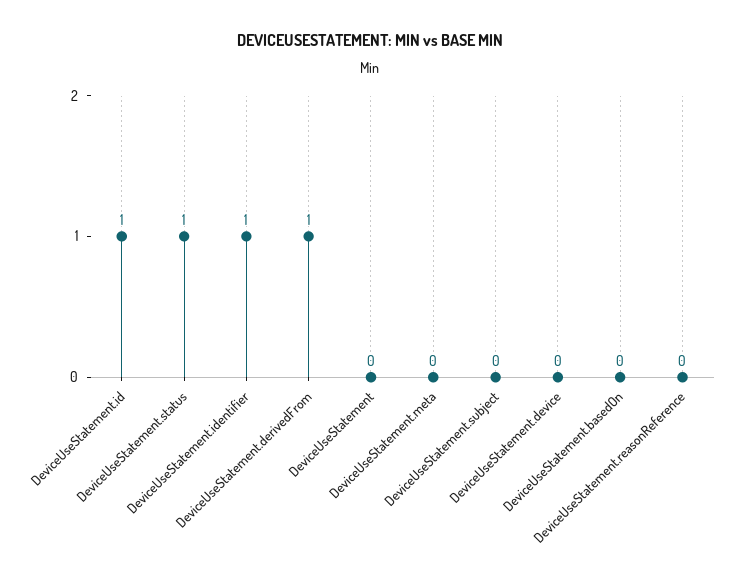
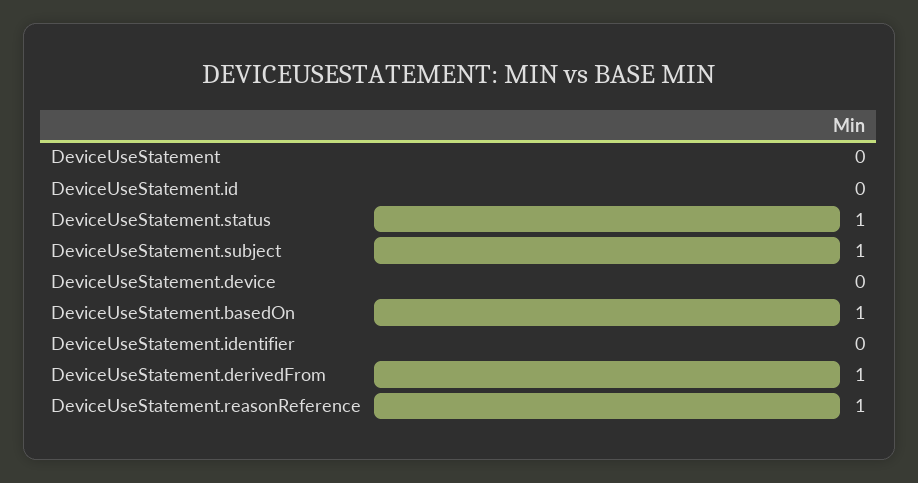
  {
-   "DeviceUseStatement.id": 1,
+   "DeviceUseStatement.id": 0,
    "DeviceUseStatement.status": 1,
-   "DeviceUseStatement.identifier": 1,
+   "DeviceUseStatement.identifier": 0,
    "DeviceUseStatement.derivedFrom": 1,
    "DeviceUseStatement": 0,
-   "DeviceUseStatement.meta": 0,
-   "DeviceUseStatement.subject": 0,
+   "DeviceUseStatement.subject": 1,
    "DeviceUseStatement.device": 0,
-   "DeviceUseStatement.basedOn": 0,
+   "DeviceUseStatement.basedOn": 1,
-   "DeviceUseStatement.reasonReference": 0
+   "DeviceUseStatement.reasonReference": 1
  }

